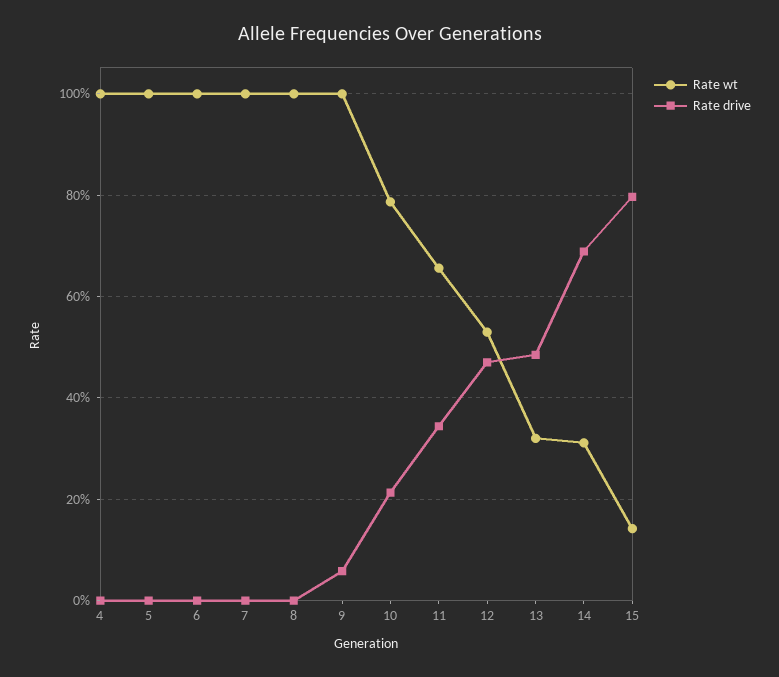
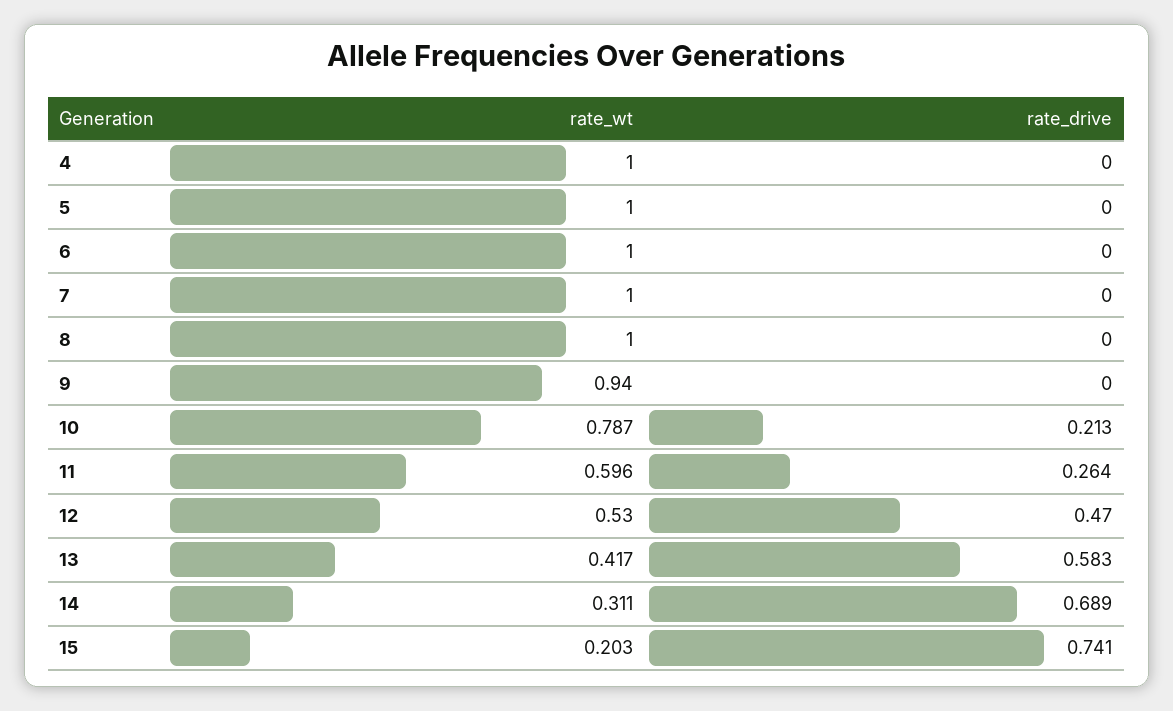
  {
    "Rate wt": {
      "4": 1,
      "5": 1,
      "6": 1,
      "7": 1,
      "8": 1,
-     "9": 1,
+     "9": 0.94,
      "10": 0.787,
-     "11": 0.66,
+     "11": 0.596,
      "12": 0.53,
-     "13": 0.32,
+     "13": 0.417,
      "14": 0.311,
-     "15": 0.14
+     "15": 0.203
    },
    "Rate drive": {
      "4": 0,
      "5": 0,
      "6": 0,
      "7": 0,
      "8": 0,
-     "9": 0.06,
+     "9": 0,
      "10": 0.213,
-     "11": 0.34,
+     "11": 0.264,
      "12": 0.47,
-     "13": 0.48,
+     "13": 0.583,
      "14": 0.689,
-     "15": 0.8
+     "15": 0.741
    }
  }

